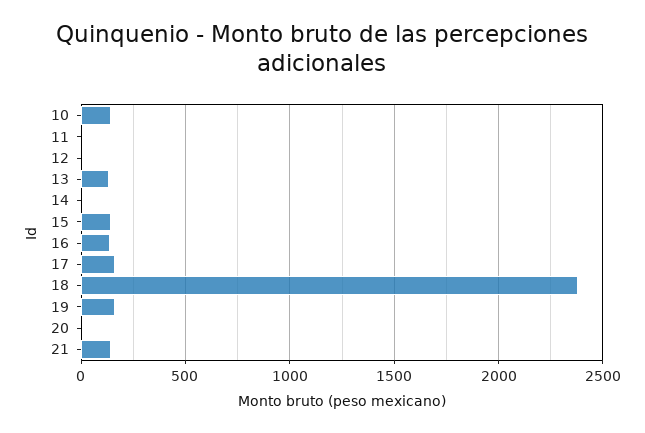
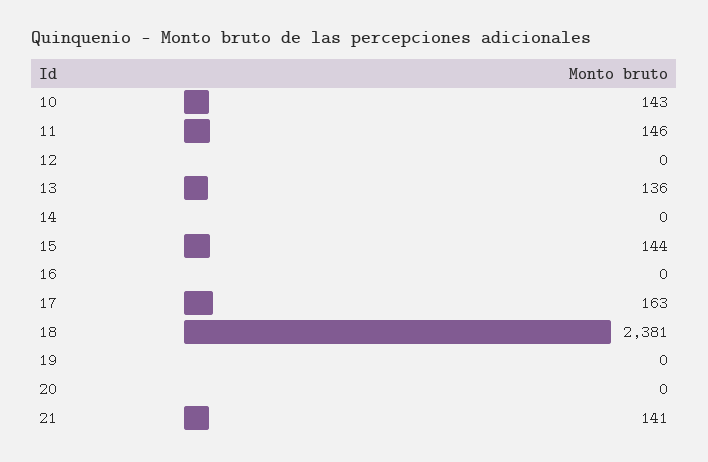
  {
    "10": 143,
-   "11": 0,
+   "11": 146,
    "12": 0,
    "13": 136,
    "14": 0,
    "15": 144,
-   "16": 150,
+   "16": 0,
    "17": 163,
    "18": 2381,
-   "19": 150,
+   "19": 0,
    "20": 0,
    "21": 141
  }

